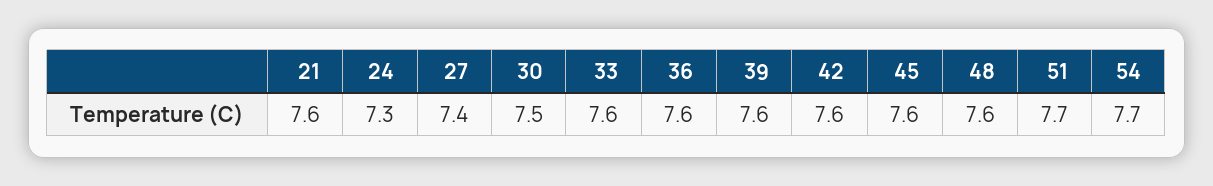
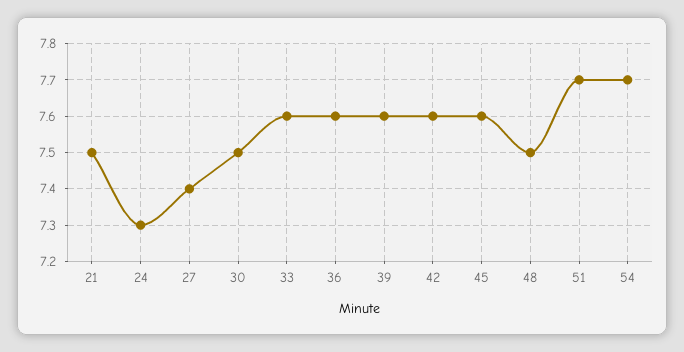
  {
-   "21": 7.6,
+   "21": 7.5,
    "24": 7.3,
    "27": 7.4,
    "30": 7.5,
    "33": 7.6,
    "36": 7.6,
    "39": 7.6,
    "42": 7.6,
    "45": 7.6,
-   "48": 7.6,
+   "48": 7.5,
    "51": 7.7,
    "54": 7.7
  }

